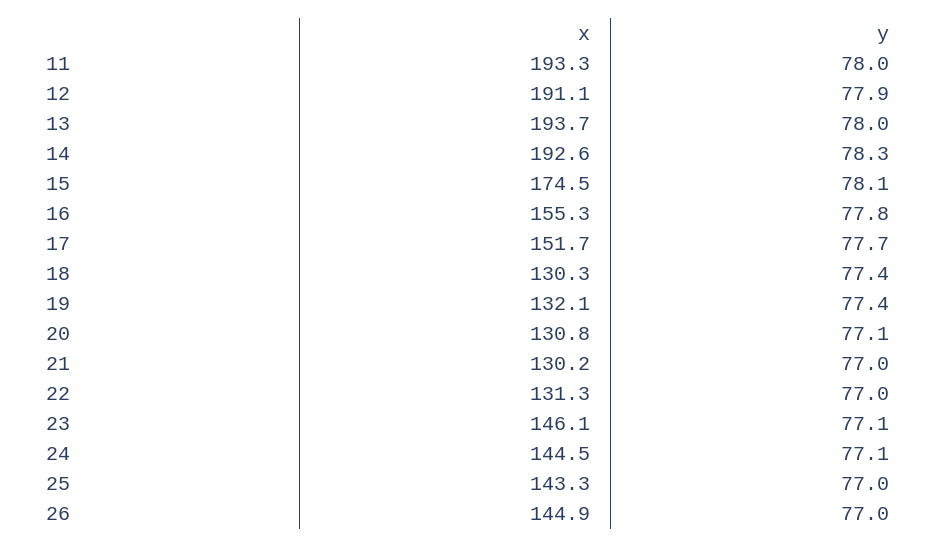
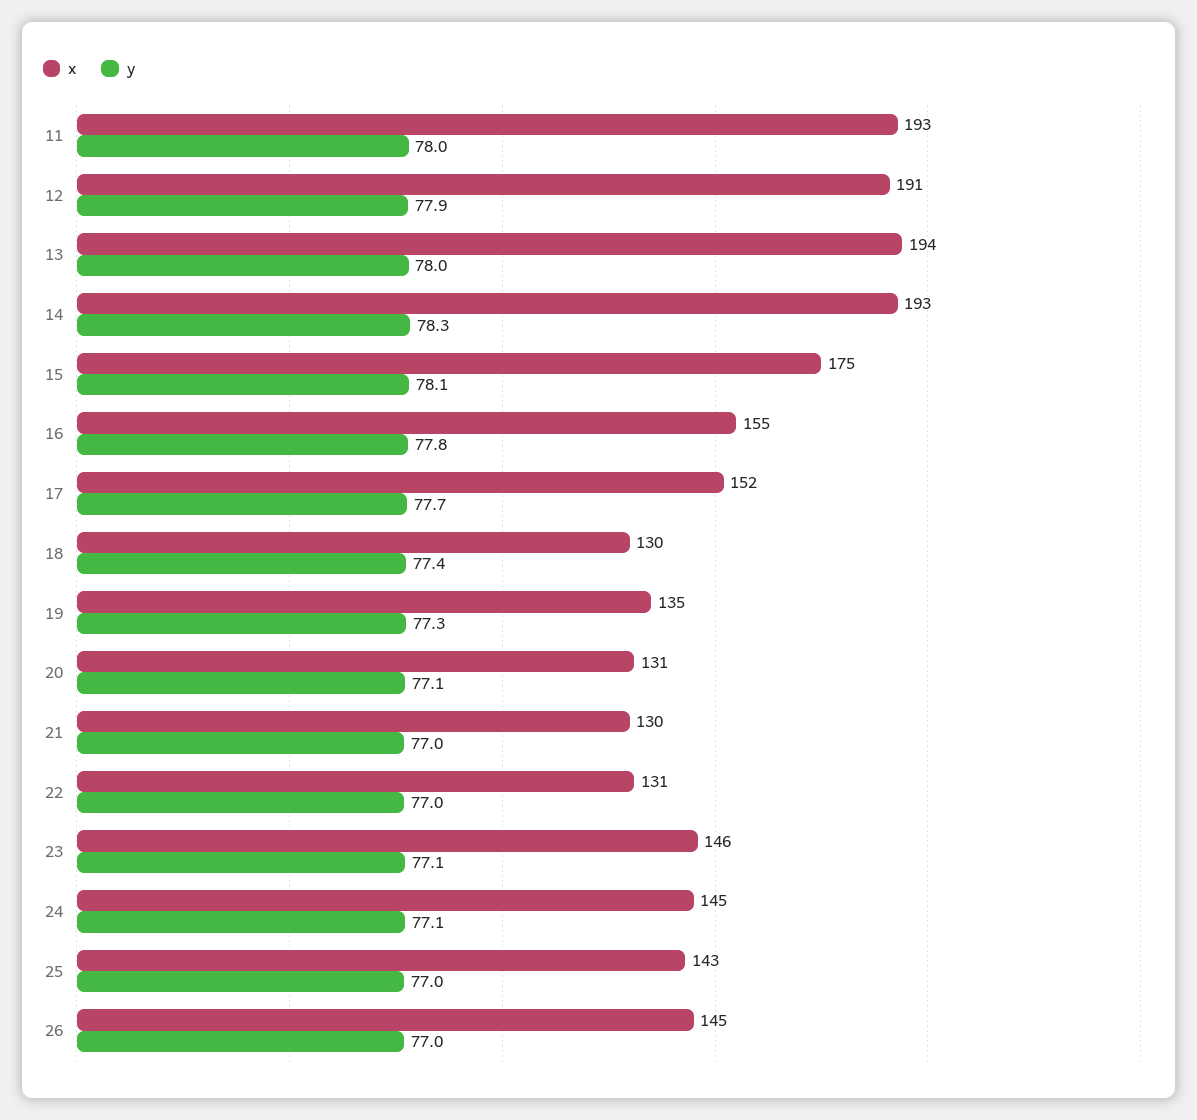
  {
    "x": {
      "11": 193.3,
      "12": 191.1,
      "13": 193.7,
      "14": 192.6,
      "15": 174.5,
      "16": 155.3,
      "17": 151.7,
      "18": 130.3,
-     "19": 132.1,
+     "19": 135,
      "20": 130.8,
      "21": 130.2,
      "22": 131.3,
      "23": 146.1,
      "24": 144.5,
      "25": 143.3,
      "26": 144.9
    },
    "y": {
      "11": 78,
      "12": 77.9,
      "13": 78,
      "14": 78.3,
      "15": 78.1,
      "16": 77.8,
      "17": 77.7,
      "18": 77.4,
-     "19": 77.4,
+     "19": 77.3,
      "20": 77.1,
      "21": 77,
      "22": 77,
      "23": 77.1,
      "24": 77.1,
      "25": 77,
      "26": 77
    }
  }

